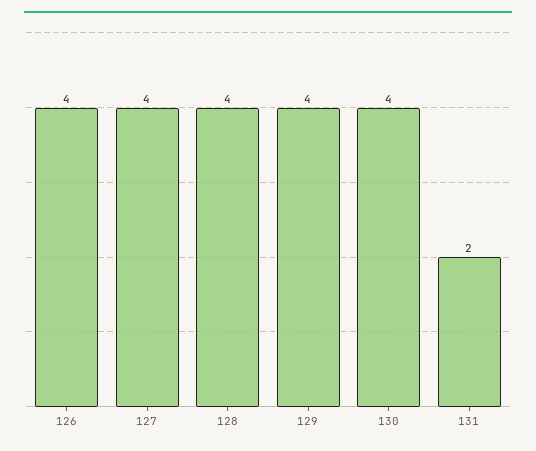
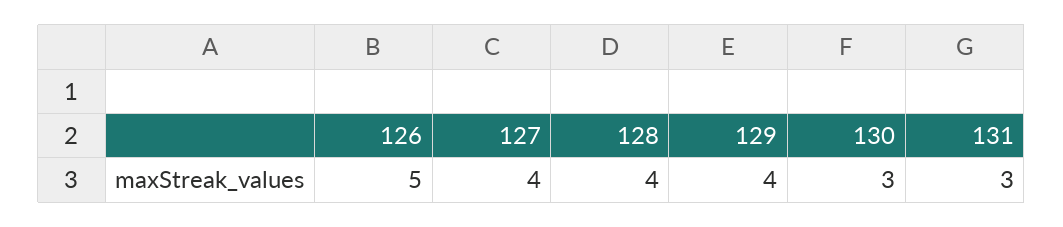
  {
-   "126": 4,
+   "126": 5,
    "127": 4,
    "128": 4,
    "129": 4,
-   "130": 4,
+   "130": 3,
-   "131": 2
+   "131": 3
  }

